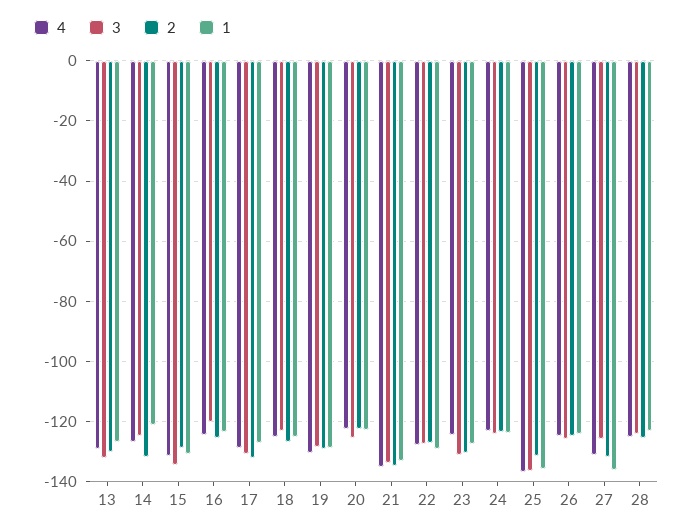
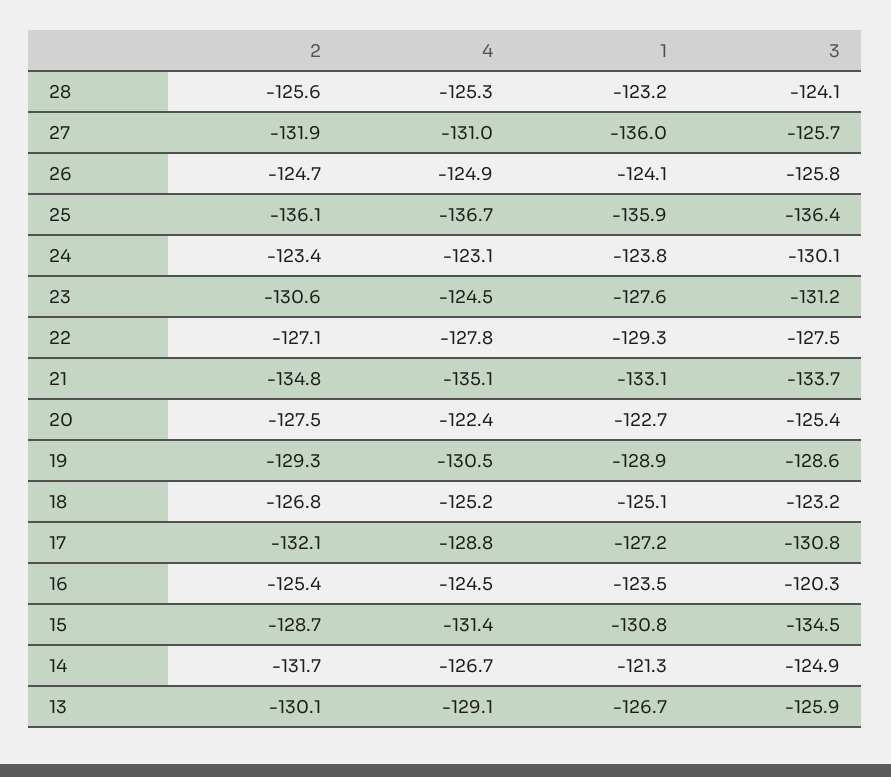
  {
    "4": {
      "13": -129.1,
      "14": -126.7,
      "15": -131.4,
      "16": -124.5,
      "17": -128.8,
      "18": -125.2,
      "19": -130.5,
      "20": -122.4,
      "21": -135.1,
      "22": -127.8,
      "23": -124.5,
      "24": -123.1,
      "25": -136.7,
      "26": -124.9,
      "27": -131,
      "28": -125.3
    },
    "3": {
-     "13": -132,
+     "13": -125.9,
      "14": -124.9,
      "15": -134.5,
      "16": -120.3,
      "17": -130.8,
      "18": -123.2,
      "19": -128.6,
      "20": -125.4,
      "21": -133.7,
      "22": -127.5,
      "23": -131.2,
-     "24": -124,
+     "24": -130.1,
      "25": -136.4,
      "26": -125.8,
      "27": -125.7,
      "28": -124.1
    },
    "2": {
      "13": -130.1,
      "14": -131.7,
      "15": -128.7,
      "16": -125.4,
      "17": -132.1,
      "18": -126.8,
      "19": -129.3,
-     "20": -122,
+     "20": -127.5,
      "21": -134.8,
      "22": -127.1,
      "23": -130.6,
      "24": -123.4,
-     "25": -132,
+     "25": -136.1,
      "26": -124.7,
      "27": -131.9,
      "28": -125.6
    },
    "1": {
      "13": -126.7,
      "14": -121.3,
      "15": -130.8,
      "16": -123.5,
      "17": -127.2,
      "18": -125.1,
      "19": -128.9,
      "20": -122.7,
      "21": -133.1,
      "22": -129.3,
      "23": -127.6,
      "24": -123.8,
      "25": -135.9,
      "26": -124.1,
      "27": -136,
      "28": -123.2
    }
  }

